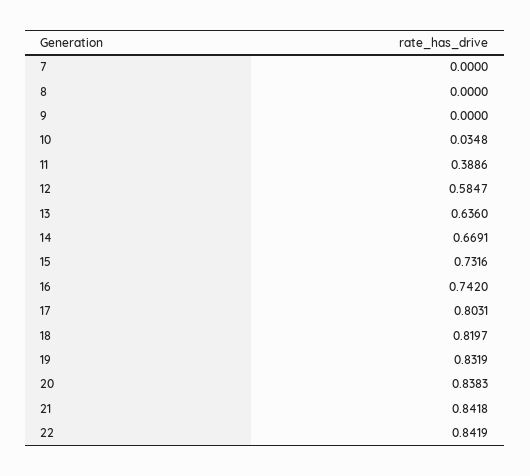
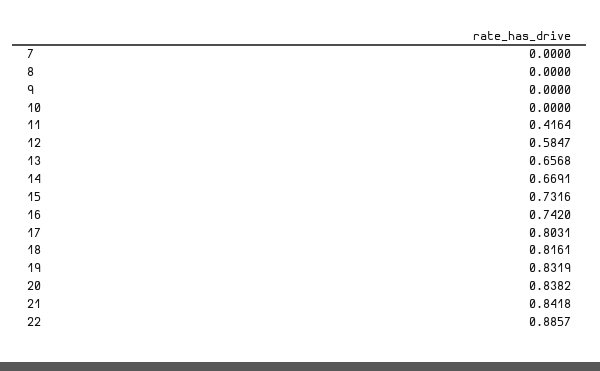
  {
    "7": 0,
    "8": 0,
    "9": 0,
-   "10": 0.0348,
+   "10": 0,
-   "11": 0.3886,
+   "11": 0.4164,
    "12": 0.5847,
-   "13": 0.636,
+   "13": 0.6568,
    "14": 0.6691,
    "15": 0.7316,
    "16": 0.742,
    "17": 0.8031,
-   "18": 0.8197,
+   "18": 0.8161,
    "19": 0.8319,
-   "20": 0.8383,
+   "20": 0.8382,
    "21": 0.8418,
-   "22": 0.8419
+   "22": 0.8857
  }

